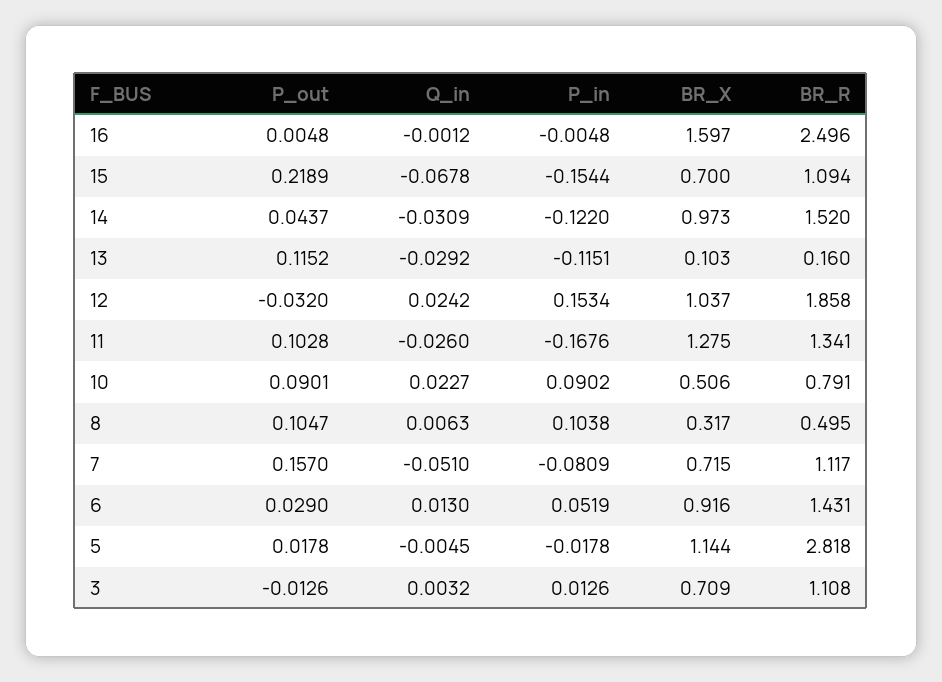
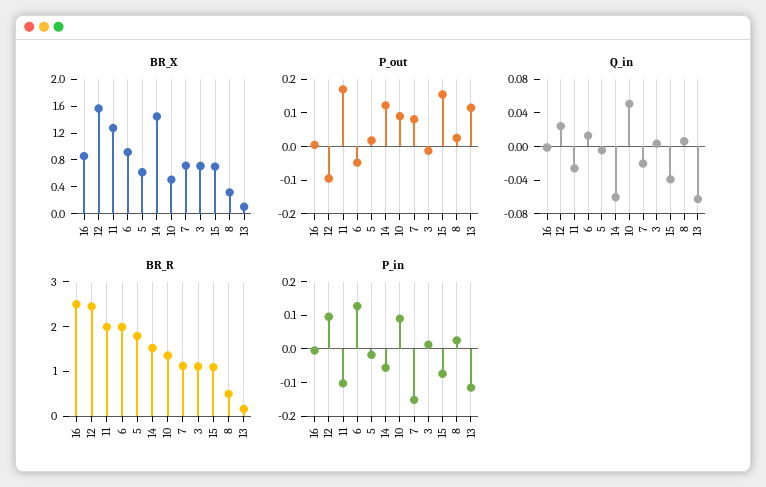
  {
    "P_out": {
      "16": 0.0048,
-     "15": 0.2189,
+     "15": 0.15,
-     "14": 0.0437,
+     "14": 0.125,
      "13": 0.1152,
-     "12": -0.032,
+     "12": -0.1,
-     "11": 0.1028,
+     "11": 0.175,
      "10": 0.0901,
-     "8": 0.1047,
+     "8": 0.025,
-     "7": 0.157,
+     "7": 0.075,
-     "6": 0.029,
+     "6": -0.05,
      "5": 0.0178,
      "3": -0.0126
    },
    "Q_in": {
      "16": -0.0012,
-     "15": -0.0678,
+     "15": -0.04,
-     "14": -0.0309,
+     "14": -0.06,
-     "13": -0.0292,
+     "13": -0.06,
      "12": 0.0242,
      "11": -0.026,
-     "10": 0.0227,
+     "10": 0.05,
      "8": 0.0063,
-     "7": -0.051,
+     "7": -0.02,
      "6": 0.013,
      "5": -0.0045,
      "3": 0.0032
    },
    "P_in": {
      "16": -0.0048,
-     "15": -0.1544,
+     "15": -0.075,
-     "14": -0.122,
+     "14": -0.05,
      "13": -0.1151,
-     "12": 0.1534,
+     "12": 0.1,
-     "11": -0.1676,
+     "11": -0.1,
      "10": 0.0902,
-     "8": 0.1038,
+     "8": 0.025,
-     "7": -0.0809,
+     "7": -0.15,
-     "6": 0.0519,
+     "6": 0.125,
      "5": -0.0178,
      "3": 0.0126
    },
    "BR_X": {
-     "16": 1.597,
+     "16": 0.8,
      "15": 0.7,
-     "14": 0.973,
+     "14": 1.4,
      "13": 0.103,
-     "12": 1.037,
+     "12": 1.6,
      "11": 1.275,
      "10": 0.506,
      "8": 0.317,
      "7": 0.715,
      "6": 0.916,
-     "5": 1.144,
+     "5": 0.6,
      "3": 0.709
    },
    "BR_R": {
      "16": 2.496,
      "15": 1.094,
      "14": 1.52,
      "13": 0.16,
-     "12": 1.858,
+     "12": 2.4,
-     "11": 1.341,
+     "11": 2,
-     "10": 0.791,
+     "10": 1.4,
      "8": 0.495,
      "7": 1.117,
-     "6": 1.431,
+     "6": 2,
-     "5": 2.818,
+     "5": 1.8,
      "3": 1.108
    }
  }

